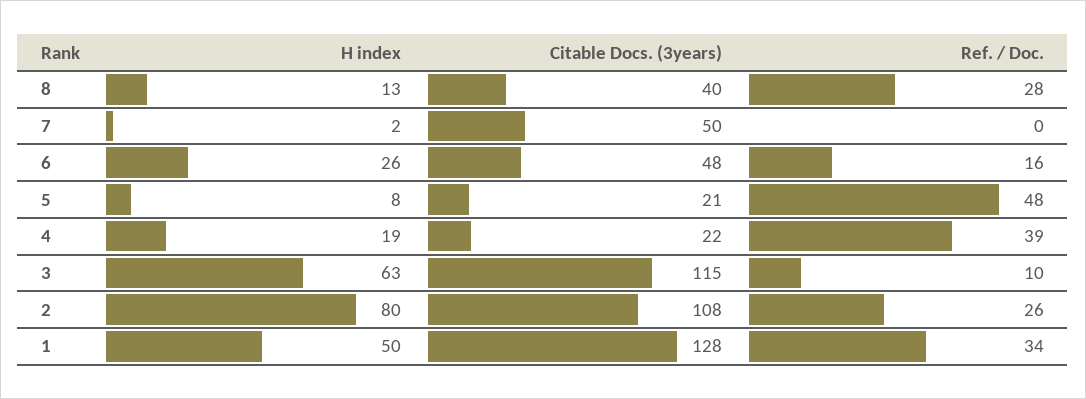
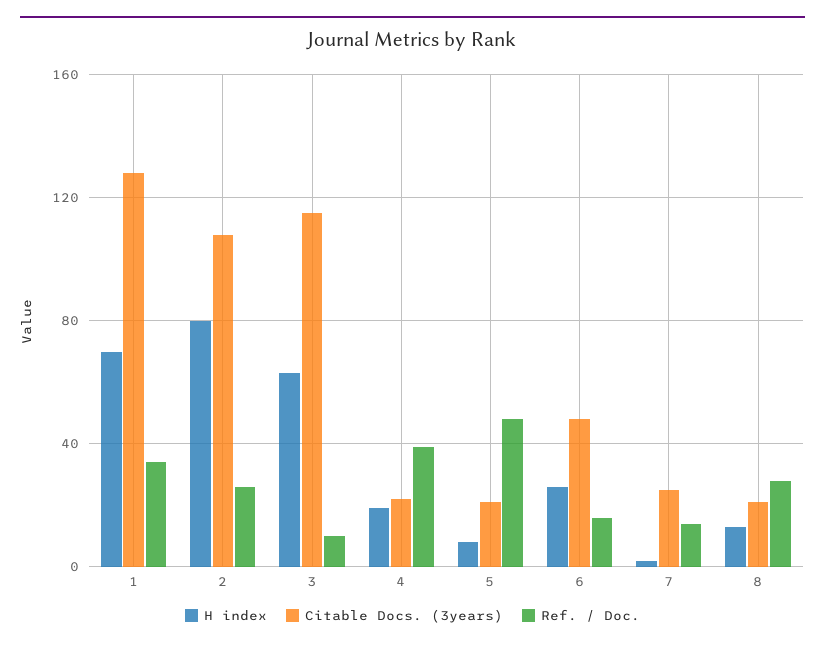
  {
    "H index": {
      "8": 13,
      "7": 2,
      "6": 26,
      "5": 8,
      "4": 19,
      "3": 63,
      "2": 80,
-     "1": 50
+     "1": 70
    },
    "Citable Docs. (3years)": {
-     "8": 40,
+     "8": 20,
-     "7": 50,
+     "7": 25,
      "6": 48,
      "5": 21,
      "4": 22,
      "3": 115,
      "2": 108,
      "1": 128
    },
    "Ref. / Doc.": {
      "8": 28,
-     "7": 0,
+     "7": 15,
      "6": 16,
      "5": 48,
      "4": 39,
      "3": 10,
      "2": 26,
      "1": 34
    }
  }

